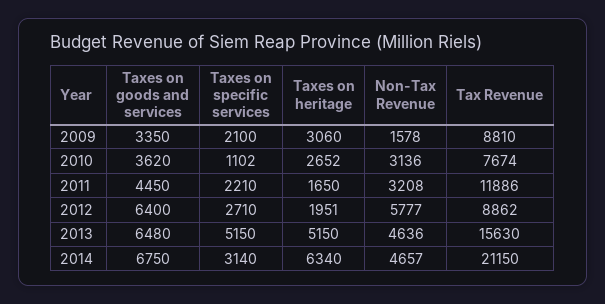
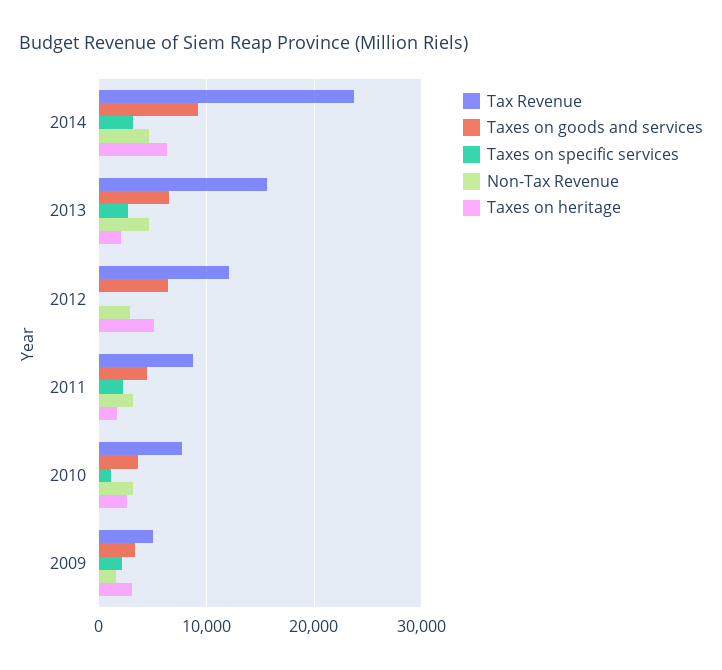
  {
    "Taxes on goods and services": {
      "2009": 3350,
      "2010": 3620,
      "2011": 4450,
      "2012": 6400,
      "2013": 6480,
-     "2014": 6750
+     "2014": 9000
    },
    "Taxes on specific services": {
      "2009": 2100,
      "2010": 1102,
      "2011": 2210,
-     "2012": 2710,
+     "2012": 0,
-     "2013": 5150,
+     "2013": 3000,
      "2014": 3140
    },
    "Taxes on heritage": {
      "2009": 3060,
      "2010": 2652,
      "2011": 1650,
-     "2012": 1951,
+     "2012": 5000,
-     "2013": 5150,
+     "2013": 2000,
      "2014": 6340
    },
    "Non-Tax Revenue": {
      "2009": 1578,
      "2010": 3136,
      "2011": 3208,
-     "2012": 5777,
+     "2012": 3000,
      "2013": 4636,
      "2014": 4657
    },
    "Tax Revenue": {
-     "2009": 8810,
+     "2009": 5000,
      "2010": 7674,
-     "2011": 11886,
+     "2011": 9000,
-     "2012": 8862,
+     "2012": 12000,
      "2013": 15630,
-     "2014": 21150
+     "2014": 24000
    }
  }

